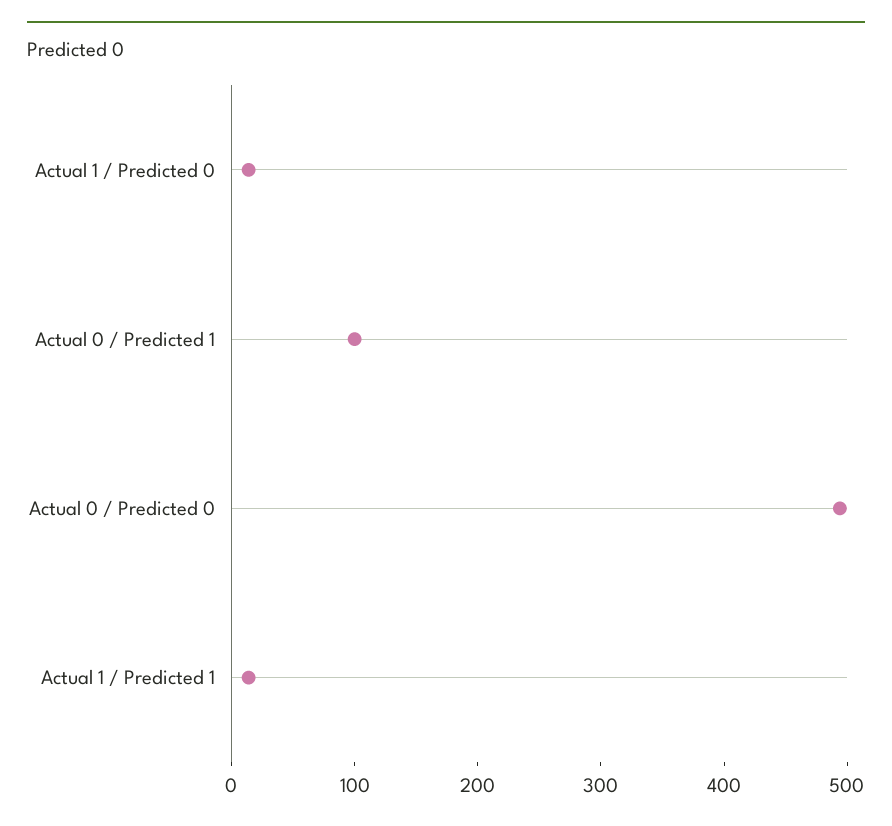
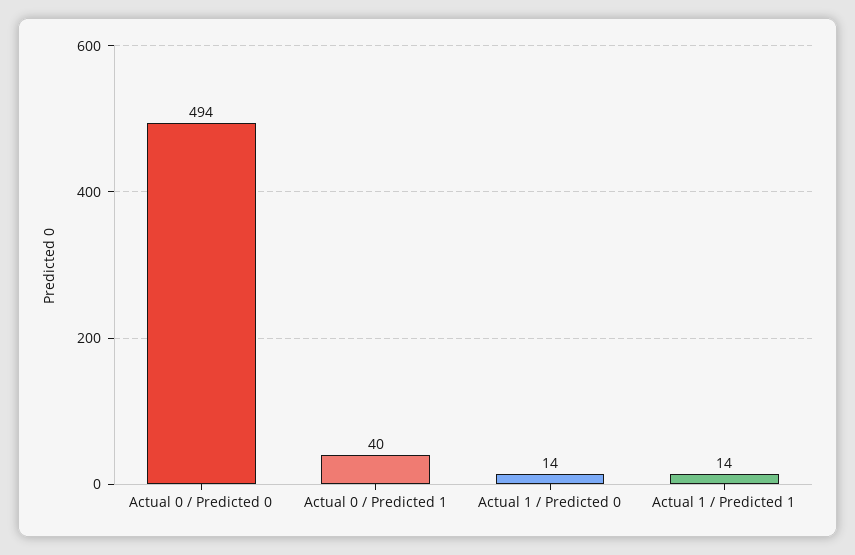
  {
    "Actual 1 / Predicted 0": 14,
-   "Actual 0 / Predicted 1": 100,
+   "Actual 0 / Predicted 1": 40,
    "Actual 0 / Predicted 0": 494,
    "Actual 1 / Predicted 1": 14
  }

